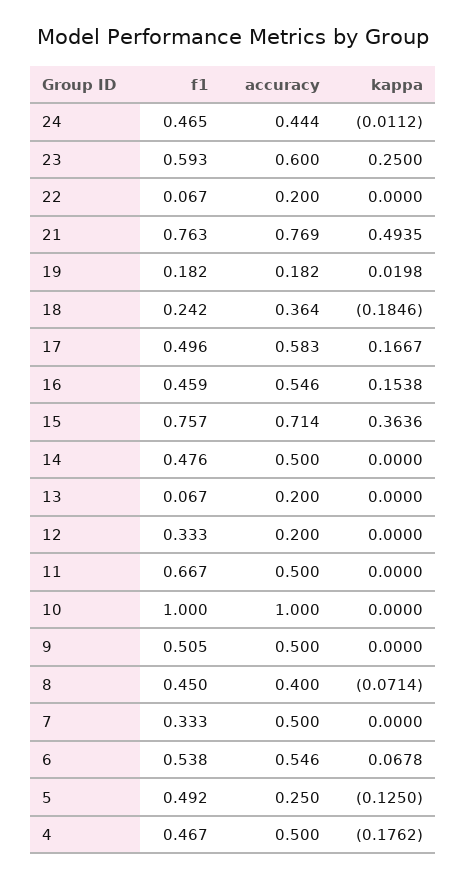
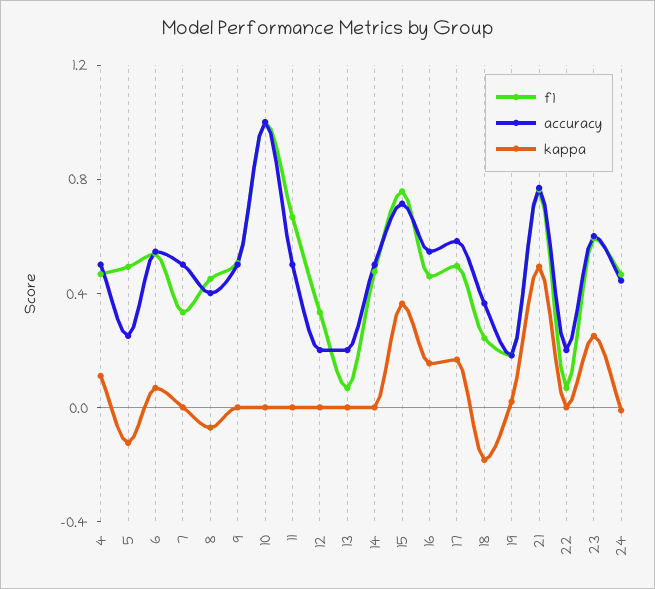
  {
    "f1": {
      "24": 0.465,
      "23": 0.593,
      "22": 0.067,
      "21": 0.763,
      "19": 0.182,
      "18": 0.242,
      "17": 0.496,
      "16": 0.459,
      "15": 0.757,
      "14": 0.476,
      "13": 0.067,
      "12": 0.333,
      "11": 0.667,
      "10": 1,
      "9": 0.505,
      "8": 0.45,
      "7": 0.333,
      "6": 0.538,
      "5": 0.492,
      "4": 0.467
    },
    "accuracy": {
      "24": 0.444,
      "23": 0.6,
      "22": 0.2,
      "21": 0.769,
      "19": 0.182,
      "18": 0.364,
      "17": 0.583,
      "16": 0.546,
      "15": 0.714,
      "14": 0.5,
      "13": 0.2,
      "12": 0.2,
      "11": 0.5,
      "10": 1,
      "9": 0.5,
      "8": 0.4,
      "7": 0.5,
      "6": 0.546,
      "5": 0.25,
      "4": 0.5
    },
    "kappa": {
      "24": -0.0112,
      "23": 0.25,
      "22": 0,
      "21": 0.4935,
      "19": 0.0198,
      "18": -0.1846,
      "17": 0.1667,
      "16": 0.1538,
      "15": 0.3636,
      "14": 0,
      "13": 0,
      "12": 0,
      "11": 0,
      "10": 0,
      "9": 0,
      "8": -0.0714,
      "7": 0,
      "6": 0.0678,
      "5": -0.125,
-     "4": -0.1762
+     "4": 0.1
    }
  }

